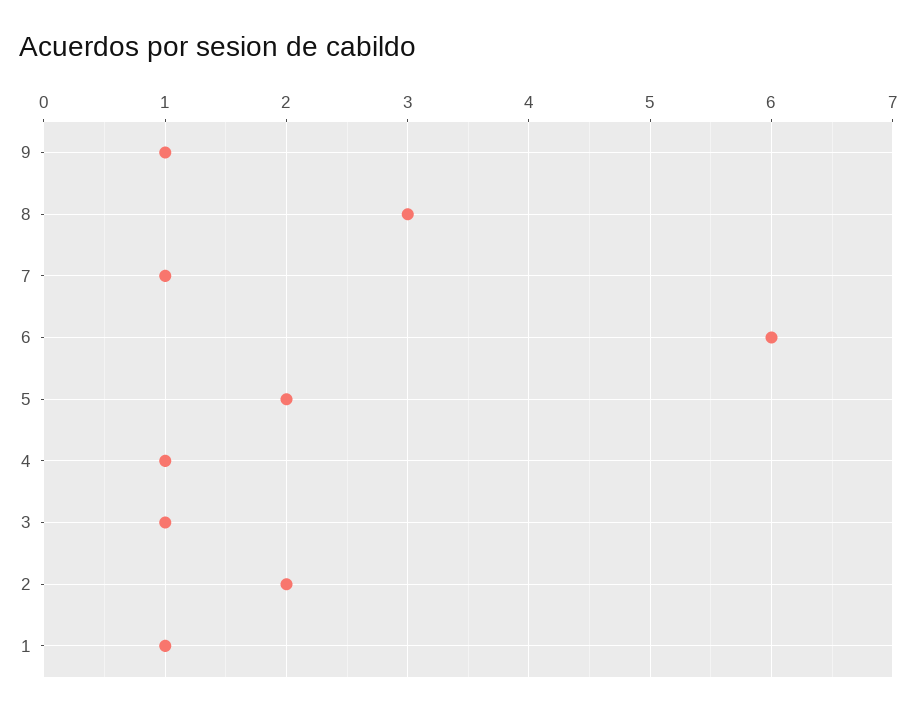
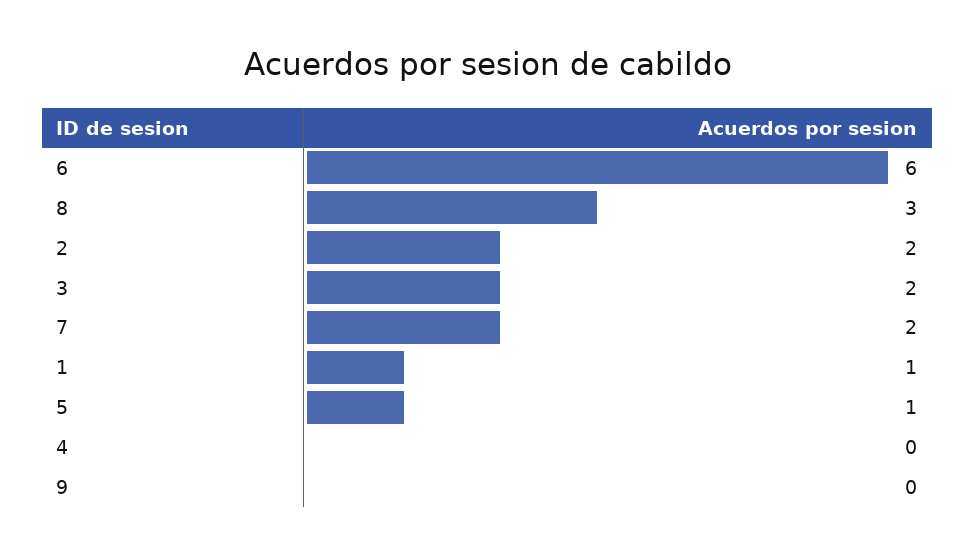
  {
-   "9": 1,
+   "9": 0,
    "8": 3,
-   "7": 1,
+   "7": 2,
    "6": 6,
-   "5": 2,
+   "5": 1,
-   "4": 1,
+   "4": 0,
-   "3": 1,
+   "3": 2,
    "2": 2,
    "1": 1
  }

